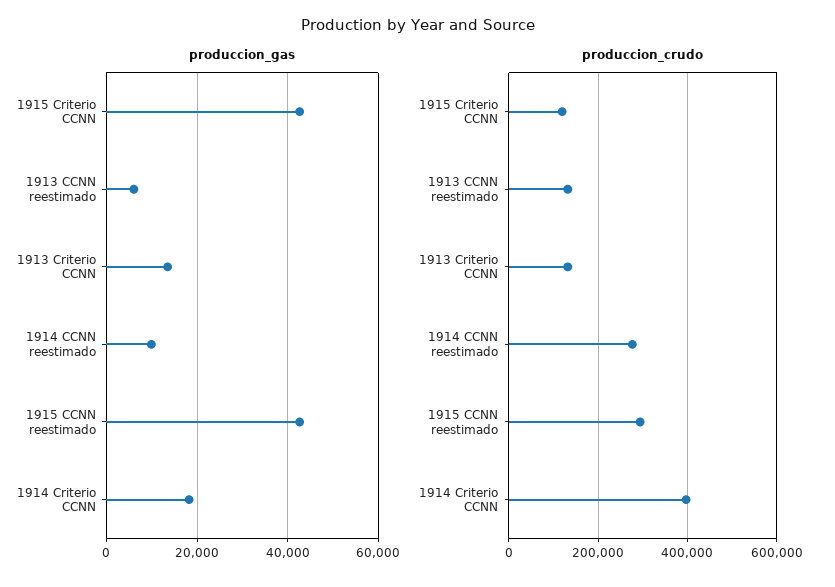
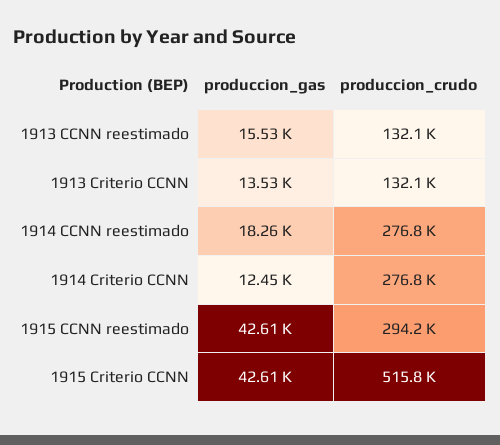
  {
    "produccion_gas": {
      "1915 Criterio CCNN": 42610,
-     "1913 CCNN reestimado": 6000,
+     "1913 CCNN reestimado": 15530,
      "1913 Criterio CCNN": 13530,
-     "1914 CCNN reestimado": 10000,
+     "1914 CCNN reestimado": 18260,
      "1915 CCNN reestimado": 42610,
-     "1914 Criterio CCNN": 18000
+     "1914 Criterio CCNN": 12450
    },
    "produccion_crudo": {
-     "1915 Criterio CCNN": 120000,
+     "1915 Criterio CCNN": 515800,
      "1913 CCNN reestimado": 132100,
      "1913 Criterio CCNN": 132100,
      "1914 CCNN reestimado": 276800,
      "1915 CCNN reestimado": 294200,
-     "1914 Criterio CCNN": 400000
+     "1914 Criterio CCNN": 276800
    }
  }

